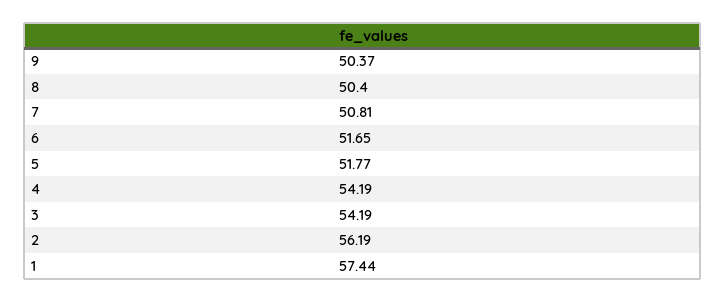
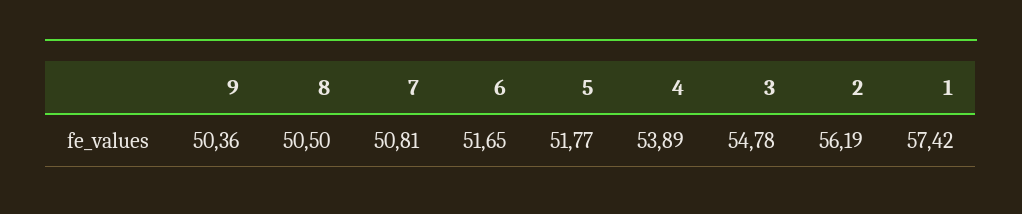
  {
-   "9": 50.37,
+   "9": 50.36,
-   "8": 50.4,
+   "8": 50.5,
    "7": 50.81,
    "6": 51.65,
    "5": 51.77,
-   "4": 54.19,
+   "4": 53.89,
-   "3": 54.19,
+   "3": 54.78,
    "2": 56.19,
-   "1": 57.44
+   "1": 57.42
  }

